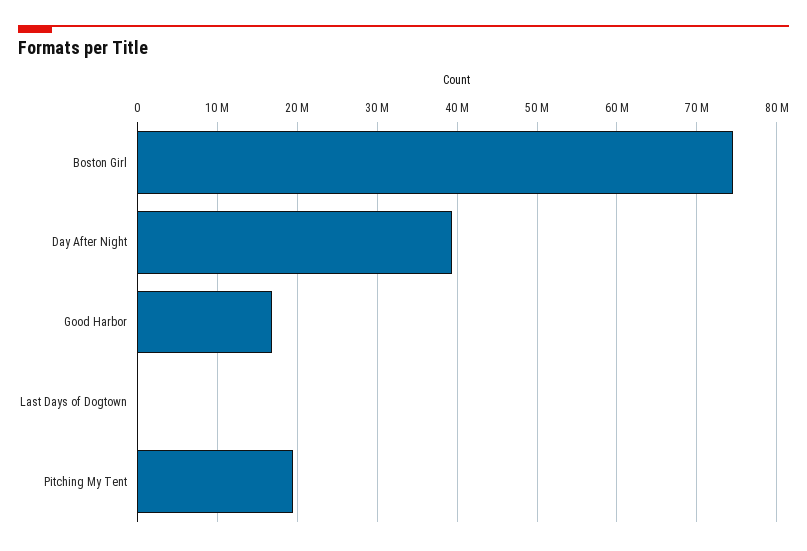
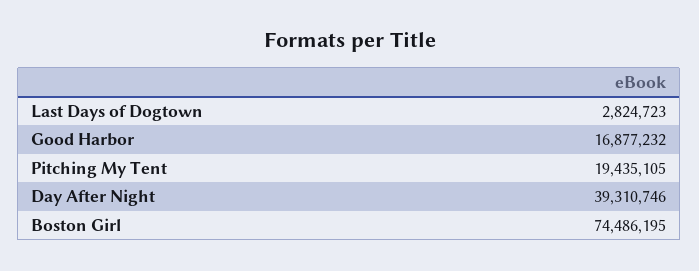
  {
    "Boston Girl": 74486195,
    "Day After Night": 39310746,
    "Good Harbor": 16877232,
-   "Last Days of Dogtown": 0,
+   "Last Days of Dogtown": 2824723,
    "Pitching My Tent": 19435105
  }

